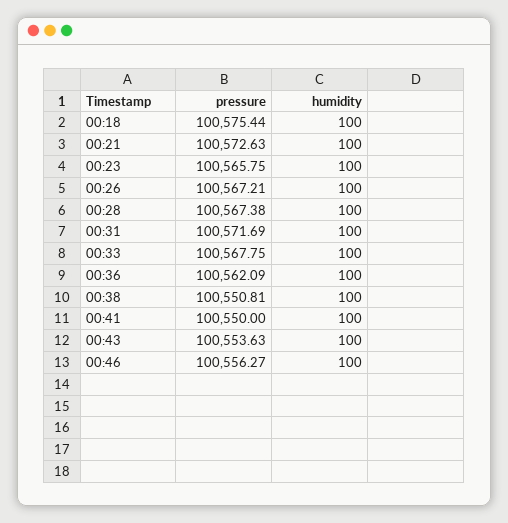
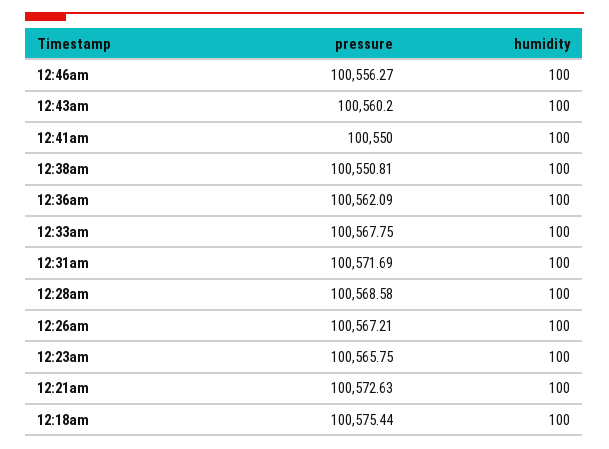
  {
    "pressure": {
      "00:18": 100575.44,
      "00:21": 100572.63,
      "00:23": 100565.75,
      "00:26": 100567.21,
-     "00:28": 100567.38,
+     "00:28": 100568.58,
      "00:31": 100571.69,
      "00:33": 100567.75,
      "00:36": 100562.09,
      "00:38": 100550.81,
      "00:41": 100550,
-     "00:43": 100553.63,
+     "00:43": 100560.2,
      "00:46": 100556.27
    },
    "humidity": {
      "00:18": 100,
      "00:21": 100,
      "00:23": 100,
      "00:26": 100,
      "00:28": 100,
      "00:31": 100,
      "00:33": 100,
      "00:36": 100,
      "00:38": 100,
      "00:41": 100,
      "00:43": 100,
      "00:46": 100
    }
  }

